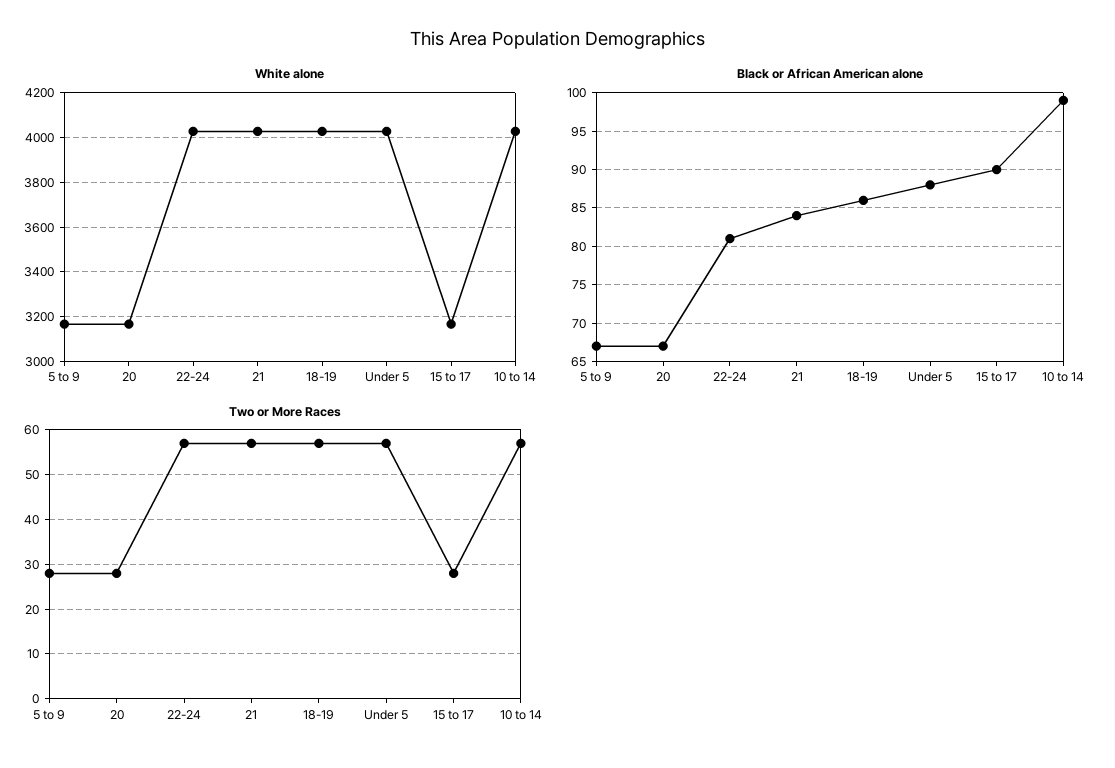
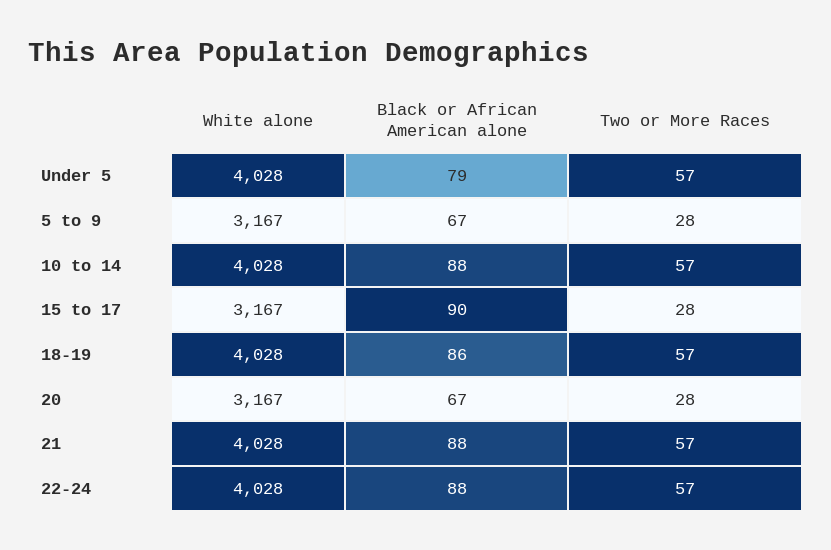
  {
    "White alone": {
      "5 to 9": 3167,
      "20": 3167,
      "22-24": 4028,
      "21": 4028,
      "18-19": 4028,
      "Under 5": 4028,
      "15 to 17": 3167,
      "10 to 14": 4028
    },
    "Black or African American alone": {
      "5 to 9": 67,
      "20": 67,
-     "22-24": 81,
+     "22-24": 88,
-     "21": 84,
+     "21": 88,
      "18-19": 86,
-     "Under 5": 88,
+     "Under 5": 79,
      "15 to 17": 90,
-     "10 to 14": 99
+     "10 to 14": 88
    },
    "Two or More Races": {
      "5 to 9": 28,
      "20": 28,
      "22-24": 57,
      "21": 57,
      "18-19": 57,
      "Under 5": 57,
      "15 to 17": 28,
      "10 to 14": 57
    }
  }

